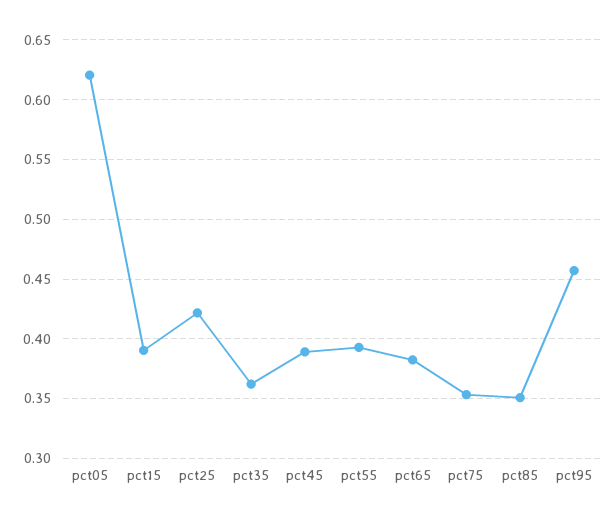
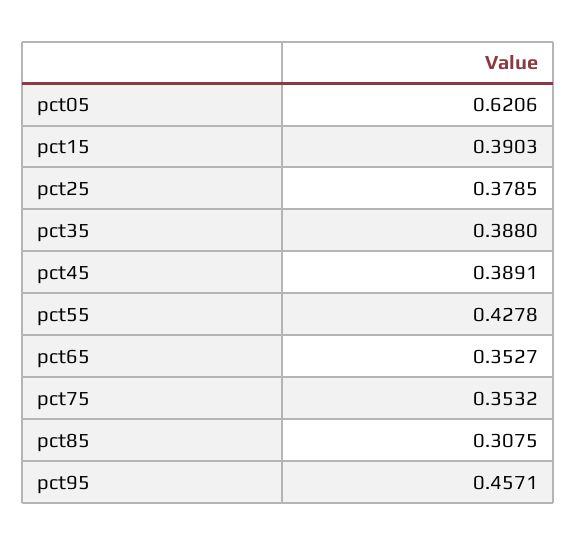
  {
    "pct05": 0.6206,
    "pct15": 0.3903,
-   "pct25": 0.42,
+   "pct25": 0.3785,
-   "pct35": 0.36,
+   "pct35": 0.388,
    "pct45": 0.3891,
-   "pct55": 0.39,
+   "pct55": 0.4278,
-   "pct65": 0.38,
+   "pct65": 0.3527,
    "pct75": 0.3532,
-   "pct85": 0.35,
+   "pct85": 0.3075,
    "pct95": 0.4571
  }

